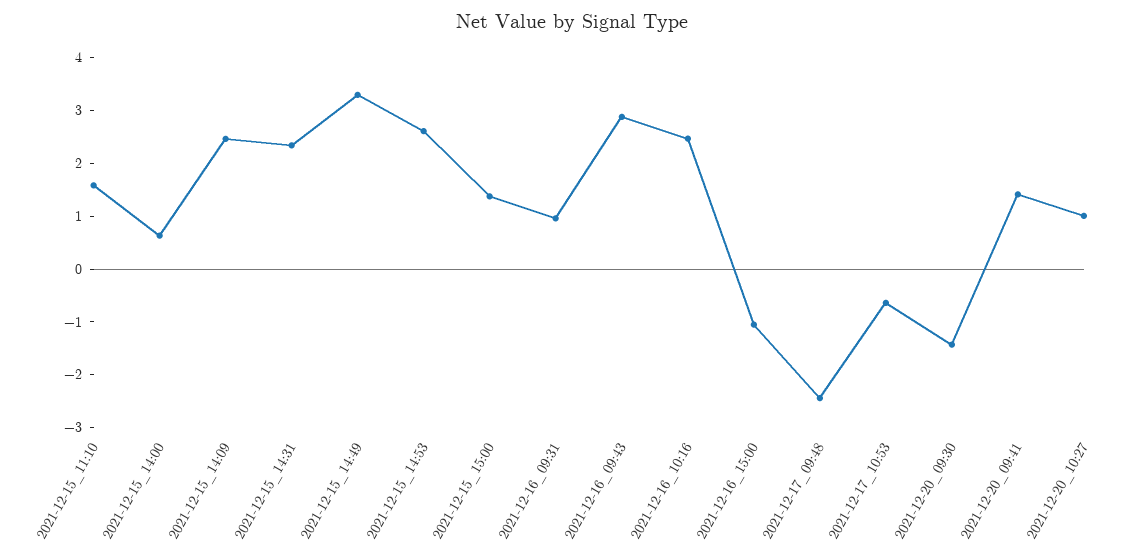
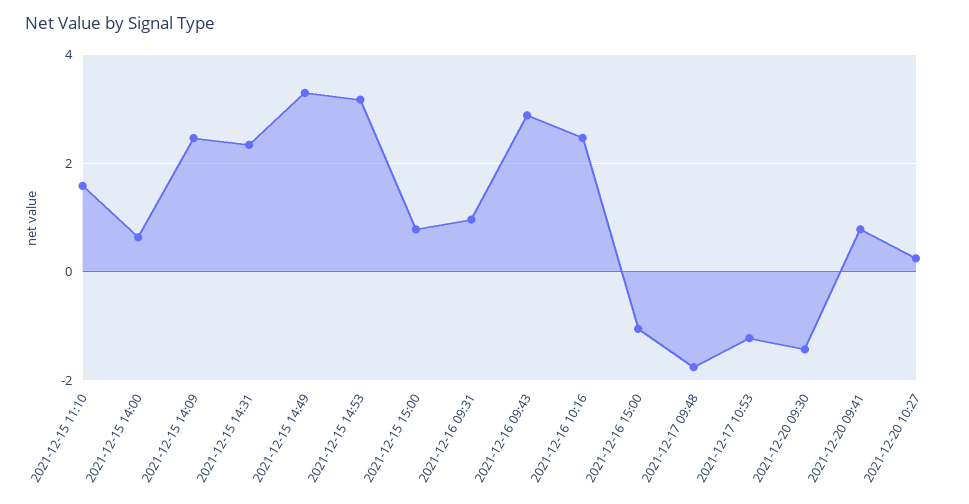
  {
    "2021-12-15_11:10": 1.6,
    "2021-12-15_14:00": 0.6,
    "2021-12-15_14:09": 2.4,
    "2021-12-15_14:31": 2.4,
    "2021-12-15_14:49": 3.2,
-   "2021-12-15_14:53": 2.6,
+   "2021-12-15_14:53": 3.2,
-   "2021-12-15_15:00": 1.4,
+   "2021-12-15_15:00": 0.8,
    "2021-12-16_09:31": 1,
    "2021-12-16_09:43": 2.8,
    "2021-12-16_10:16": 2.4,
    "2021-12-16_15:00": -1,
-   "2021-12-17_09:48": -2.4,
+   "2021-12-17_09:48": -1.8,
-   "2021-12-17_10:53": -0.6,
+   "2021-12-17_10:53": -1.2,
    "2021-12-20_09:30": -1.4,
-   "2021-12-20_09:41": 1.4,
+   "2021-12-20_09:41": 0.8,
-   "2021-12-20_10:27": 1
+   "2021-12-20_10:27": 0.2
  }

